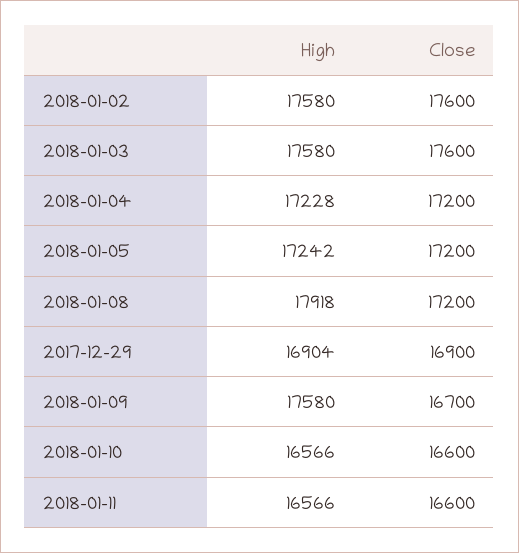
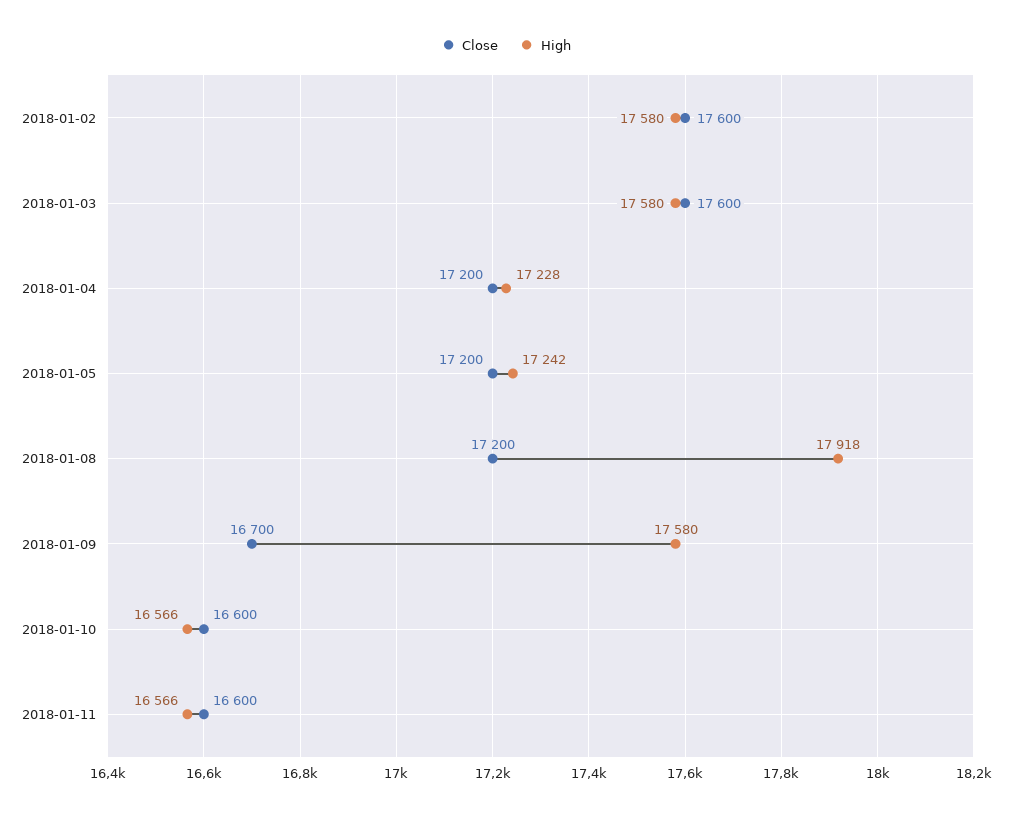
  {
    "High": {
      "2018-01-02": 17580,
      "2018-01-03": 17580,
      "2018-01-04": 17228,
      "2018-01-05": 17242,
      "2018-01-08": 17918,
-     "2017-12-29": 16904,
      "2018-01-09": 17580,
      "2018-01-10": 16566,
      "2018-01-11": 16566
    },
    "Close": {
      "2018-01-02": 17600,
      "2018-01-03": 17600,
      "2018-01-04": 17200,
      "2018-01-05": 17200,
      "2018-01-08": 17200,
-     "2017-12-29": 16900,
      "2018-01-09": 16700,
      "2018-01-10": 16600,
      "2018-01-11": 16600
    }
  }

